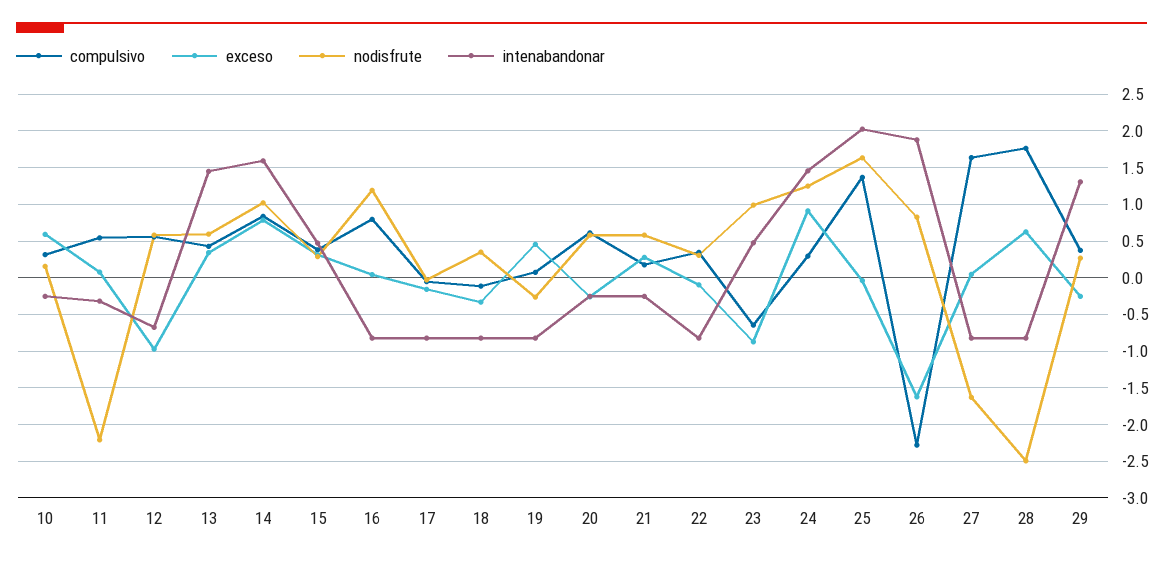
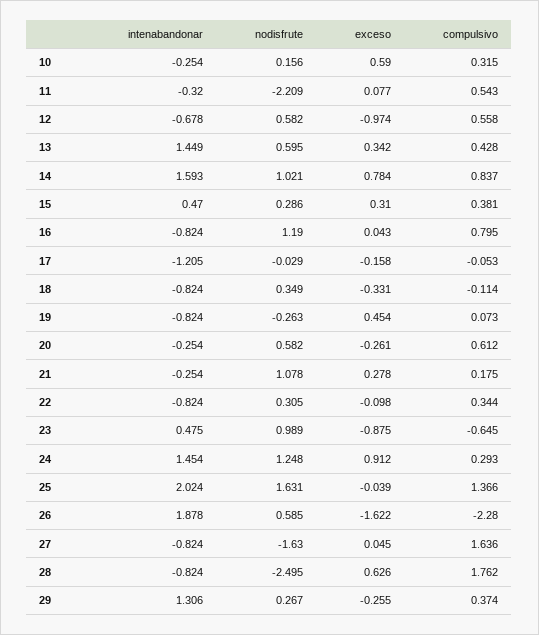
  {
    "compulsivo": {
      "10": 0.315,
      "11": 0.543,
      "12": 0.558,
      "13": 0.428,
      "14": 0.837,
      "15": 0.381,
      "16": 0.795,
      "17": -0.053,
      "18": -0.114,
      "19": 0.073,
      "20": 0.612,
      "21": 0.175,
      "22": 0.344,
      "23": -0.645,
      "24": 0.293,
      "25": 1.366,
      "26": -2.28,
      "27": 1.636,
      "28": 1.762,
      "29": 0.374
    },
    "exceso": {
      "10": 0.59,
      "11": 0.077,
      "12": -0.974,
      "13": 0.342,
      "14": 0.784,
      "15": 0.31,
      "16": 0.043,
      "17": -0.158,
      "18": -0.331,
      "19": 0.454,
      "20": -0.261,
      "21": 0.278,
      "22": -0.098,
      "23": -0.875,
      "24": 0.912,
      "25": -0.039,
      "26": -1.622,
      "27": 0.045,
      "28": 0.626,
      "29": -0.255
    },
    "nodisfrute": {
      "10": 0.156,
      "11": -2.209,
      "12": 0.582,
      "13": 0.595,
      "14": 1.021,
      "15": 0.286,
      "16": 1.19,
      "17": -0.029,
      "18": 0.349,
      "19": -0.263,
      "20": 0.582,
-     "21": 0.6,
+     "21": 1.078,
      "22": 0.305,
      "23": 0.989,
      "24": 1.248,
      "25": 1.631,
-     "26": 0.8,
+     "26": 0.585,
      "27": -1.63,
      "28": -2.495,
      "29": 0.267
    },
    "intenabandonar": {
      "10": -0.254,
      "11": -0.32,
      "12": -0.678,
      "13": 1.449,
      "14": 1.593,
      "15": 0.47,
      "16": -0.824,
-     "17": -0.8,
+     "17": -1.205,
      "18": -0.824,
      "19": -0.824,
      "20": -0.254,
      "21": -0.254,
      "22": -0.824,
      "23": 0.475,
      "24": 1.454,
      "25": 2.024,
      "26": 1.878,
      "27": -0.824,
      "28": -0.824,
      "29": 1.306
    }
  }

